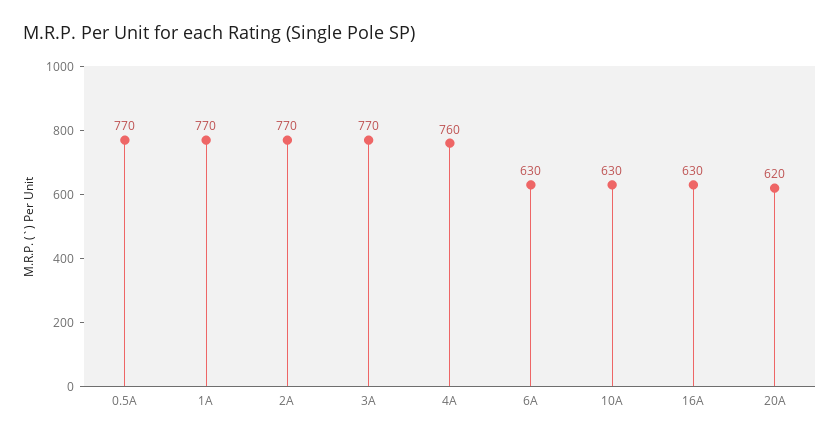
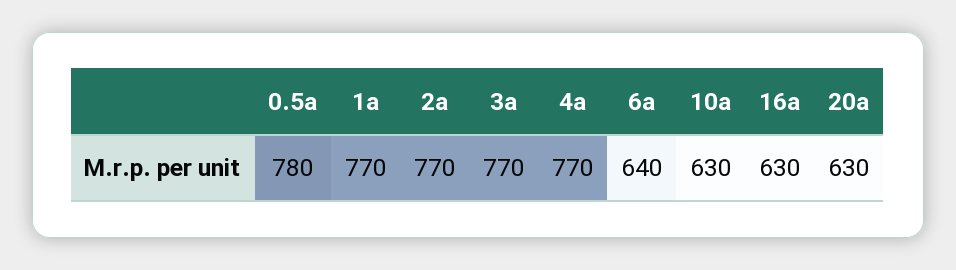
  {
-   "0.5A": 770,
+   "0.5A": 780,
    "1A": 770,
    "2A": 770,
    "3A": 770,
-   "4A": 760,
+   "4A": 770,
-   "6A": 630,
+   "6A": 640,
    "10A": 630,
    "16A": 630,
-   "20A": 620
+   "20A": 630
  }

